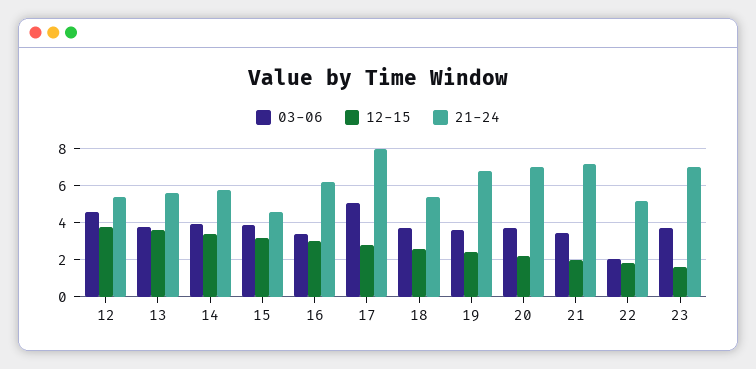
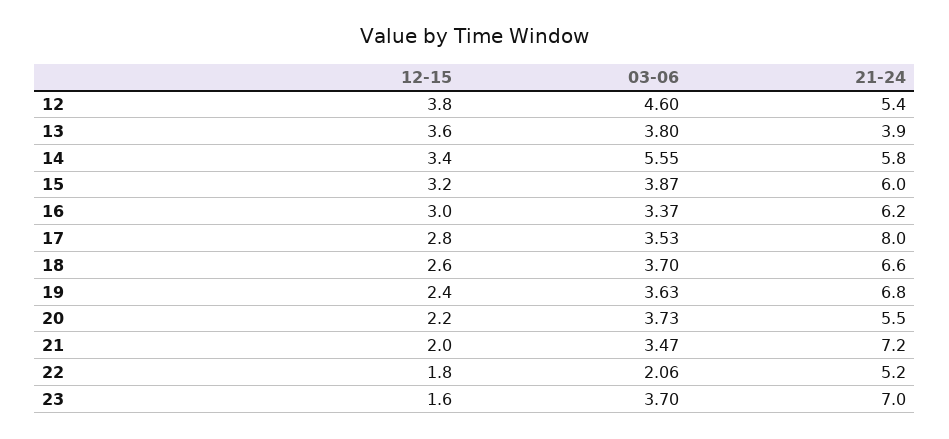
  {
    "03-06": {
      "12": 4.6,
      "13": 3.8,
-     "14": 4,
+     "14": 5.55,
      "15": 3.87,
      "16": 3.37,
-     "17": 5,
+     "17": 3.53,
      "18": 3.7,
      "19": 3.63,
      "20": 3.73,
      "21": 3.47,
      "22": 2.06,
      "23": 3.7
    },
    "12-15": {
      "12": 3.8,
      "13": 3.6,
      "14": 3.4,
      "15": 3.2,
      "16": 3,
      "17": 2.8,
      "18": 2.6,
      "19": 2.4,
      "20": 2.2,
      "21": 2,
      "22": 1.8,
      "23": 1.6
    },
    "21-24": {
      "12": 5.4,
-     "13": 5.5,
+     "13": 3.9,
      "14": 5.8,
-     "15": 4.5,
+     "15": 6,
      "16": 6.2,
      "17": 8,
-     "18": 5.5,
+     "18": 6.6,
      "19": 6.8,
-     "20": 7,
+     "20": 5.5,
      "21": 7.2,
      "22": 5.2,
      "23": 7
    }
  }

